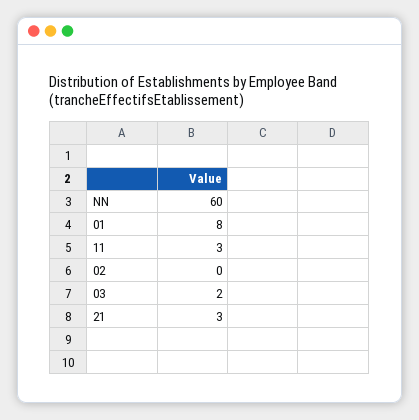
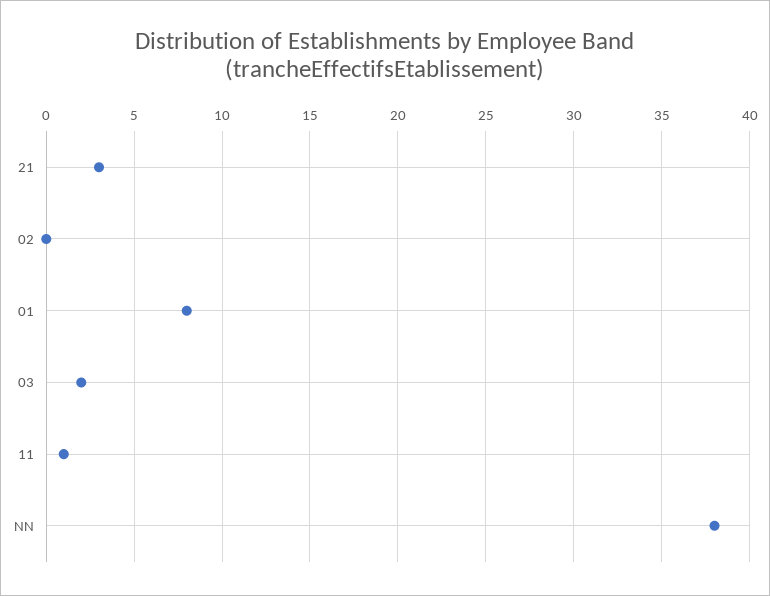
  {
-   "NN": 60,
+   "NN": 38,
    "01": 8,
-   "11": 3,
+   "11": 1,
    "02": 0,
    "03": 2,
    "21": 3
  }

